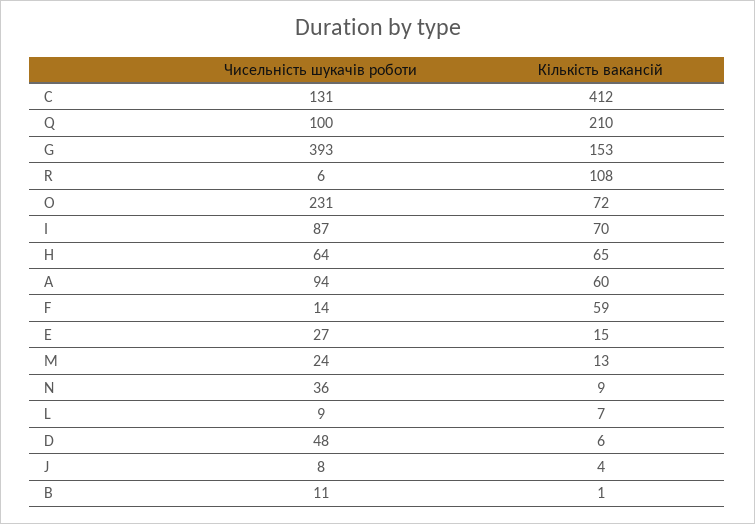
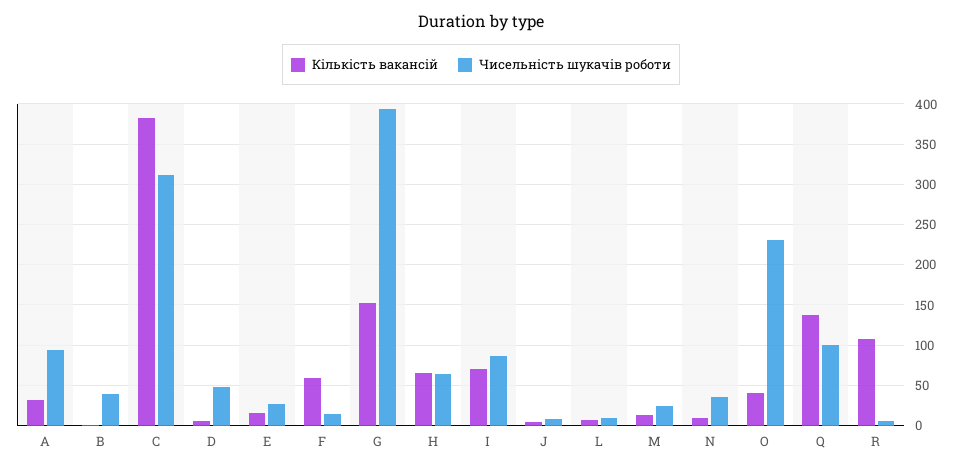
  {
    "Чисельність шукачів роботи": {
-     "C": 131,
+     "C": 310,
      "Q": 100,
      "G": 393,
      "R": 6,
      "O": 231,
      "I": 87,
      "H": 64,
      "A": 94,
      "F": 14,
      "E": 27,
      "M": 24,
      "N": 36,
      "L": 9,
      "D": 48,
      "J": 8,
-     "B": 11
+     "B": 40
    },
    "Кількість вакансій": {
-     "C": 412,
+     "C": 380,
-     "Q": 210,
+     "Q": 140,
      "G": 153,
      "R": 108,
-     "O": 72,
+     "O": 40,
      "I": 70,
      "H": 65,
-     "A": 60,
+     "A": 30,
      "F": 59,
      "E": 15,
      "M": 13,
      "N": 9,
      "L": 7,
      "D": 6,
      "J": 4,
      "B": 1
    }
  }

